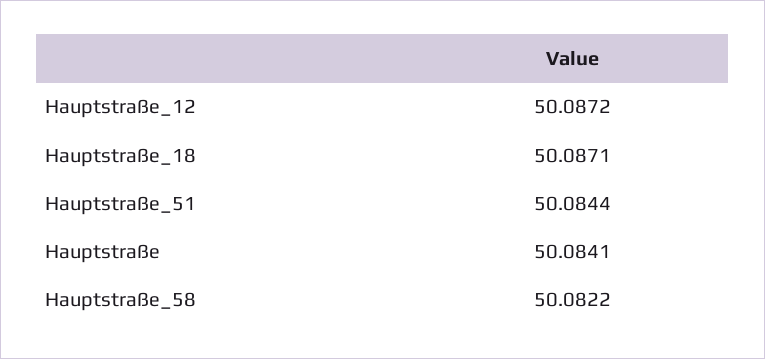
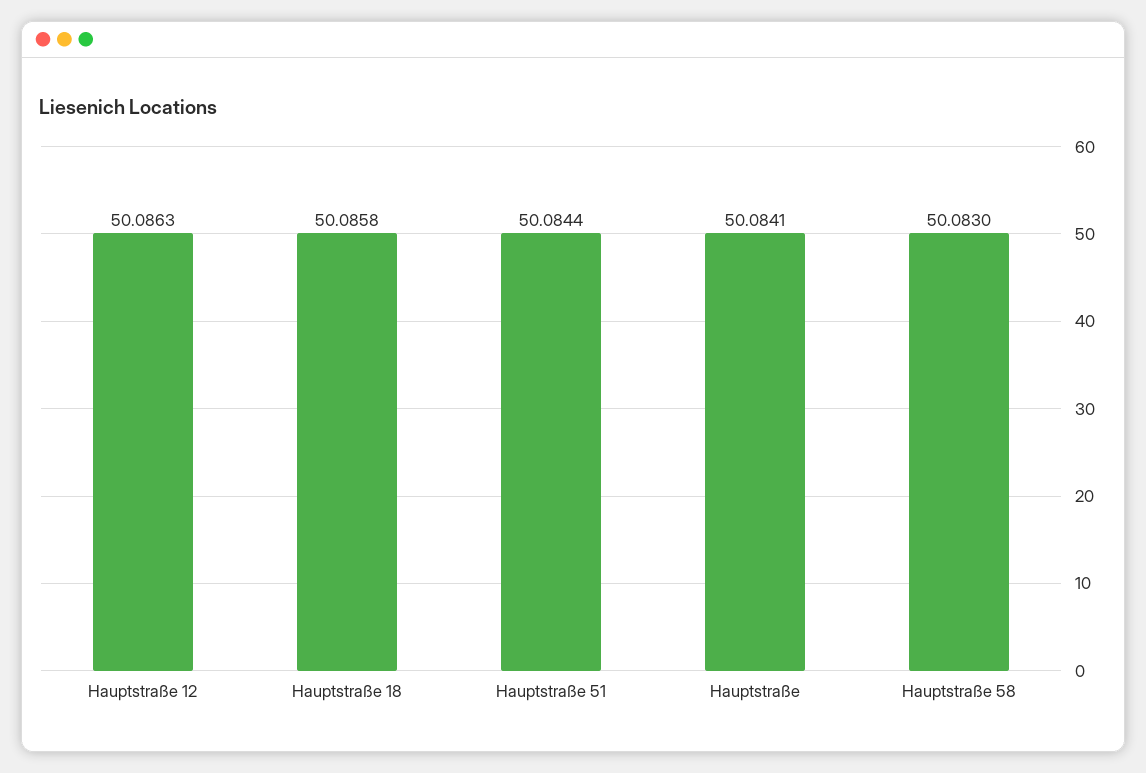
  {
-   "Hauptstraße_12": 50.0872,
+   "Hauptstraße_12": 50.0863,
-   "Hauptstraße_18": 50.0871,
+   "Hauptstraße_18": 50.0858,
    "Hauptstraße_51": 50.0844,
    "Hauptstraße": 50.0841,
-   "Hauptstraße_58": 50.0822
+   "Hauptstraße_58": 50.083
  }

